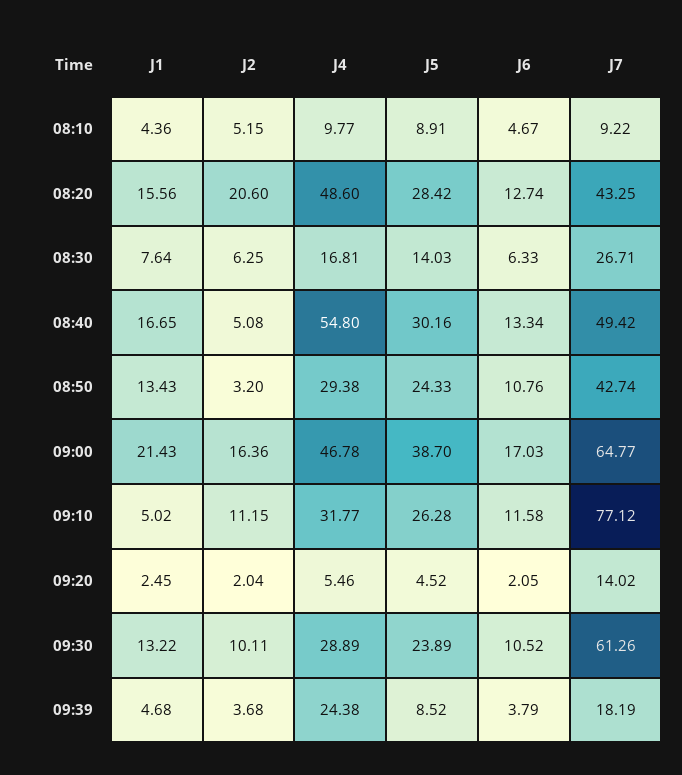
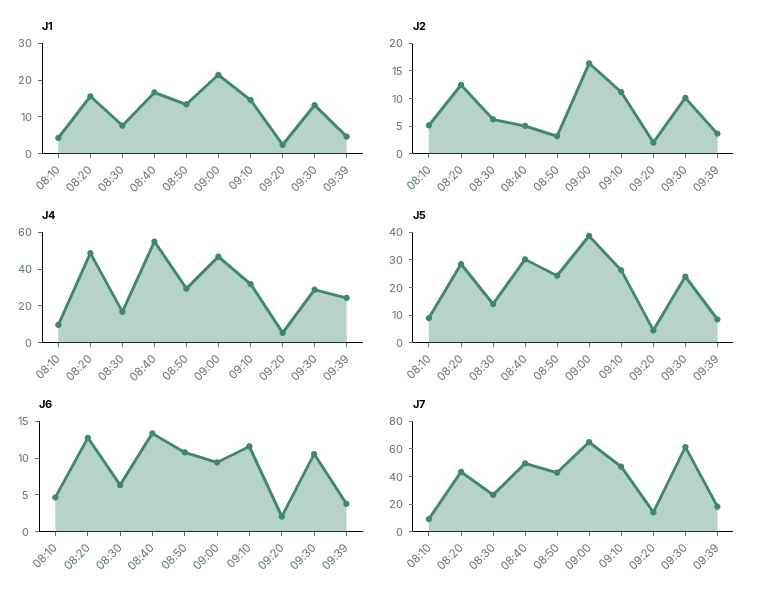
  {
    "J1": {
      "08:10": 4.36,
      "08:20": 15.56,
      "08:30": 7.64,
      "08:40": 16.65,
      "08:50": 13.43,
      "09:00": 21.43,
-     "09:10": 5.02,
+     "09:10": 15,
      "09:20": 2.45,
      "09:30": 13.22,
      "09:39": 4.68
    },
    "J2": {
      "08:10": 5.15,
-     "08:20": 20.6,
+     "08:20": 12.5,
      "08:30": 6.25,
      "08:40": 5.08,
      "08:50": 3.2,
      "09:00": 16.36,
      "09:10": 11.15,
      "09:20": 2.04,
      "09:30": 10.11,
      "09:39": 3.68
    },
    "J4": {
      "08:10": 9.77,
      "08:20": 48.6,
      "08:30": 16.81,
      "08:40": 54.8,
      "08:50": 29.38,
      "09:00": 46.78,
      "09:10": 31.77,
      "09:20": 5.46,
      "09:30": 28.89,
      "09:39": 24.38
    },
    "J5": {
      "08:10": 8.91,
      "08:20": 28.42,
      "08:30": 14.03,
      "08:40": 30.16,
      "08:50": 24.33,
      "09:00": 38.7,
      "09:10": 26.28,
      "09:20": 4.52,
      "09:30": 23.89,
      "09:39": 8.52
    },
    "J6": {
      "08:10": 4.67,
      "08:20": 12.74,
      "08:30": 6.33,
      "08:40": 13.34,
      "08:50": 10.76,
-     "09:00": 17.03,
+     "09:00": 10,
      "09:10": 11.58,
      "09:20": 2.05,
      "09:30": 10.52,
      "09:39": 3.79
    },
    "J7": {
      "08:10": 9.22,
      "08:20": 43.25,
      "08:30": 26.71,
      "08:40": 49.42,
      "08:50": 42.74,
      "09:00": 64.77,
-     "09:10": 77.12,
+     "09:10": 50,
      "09:20": 14.02,
      "09:30": 61.26,
      "09:39": 18.19
    }
  }

